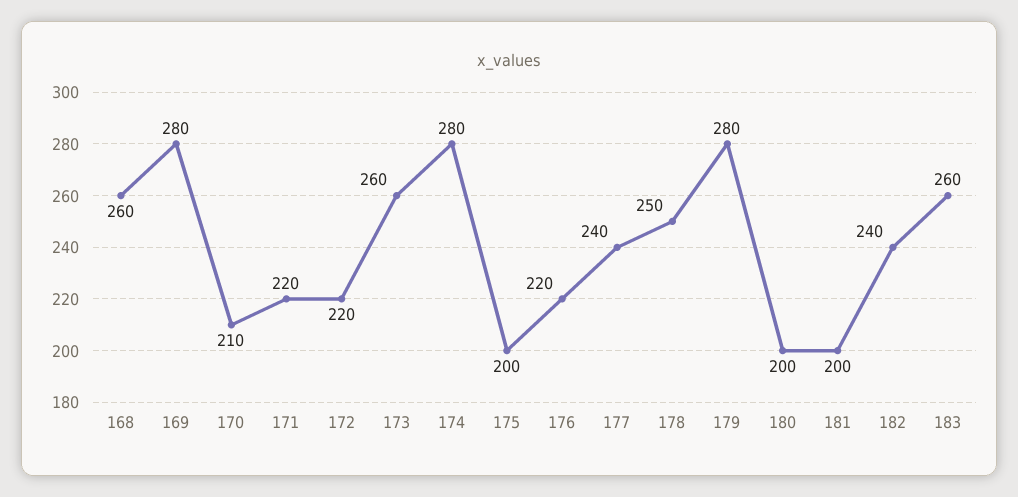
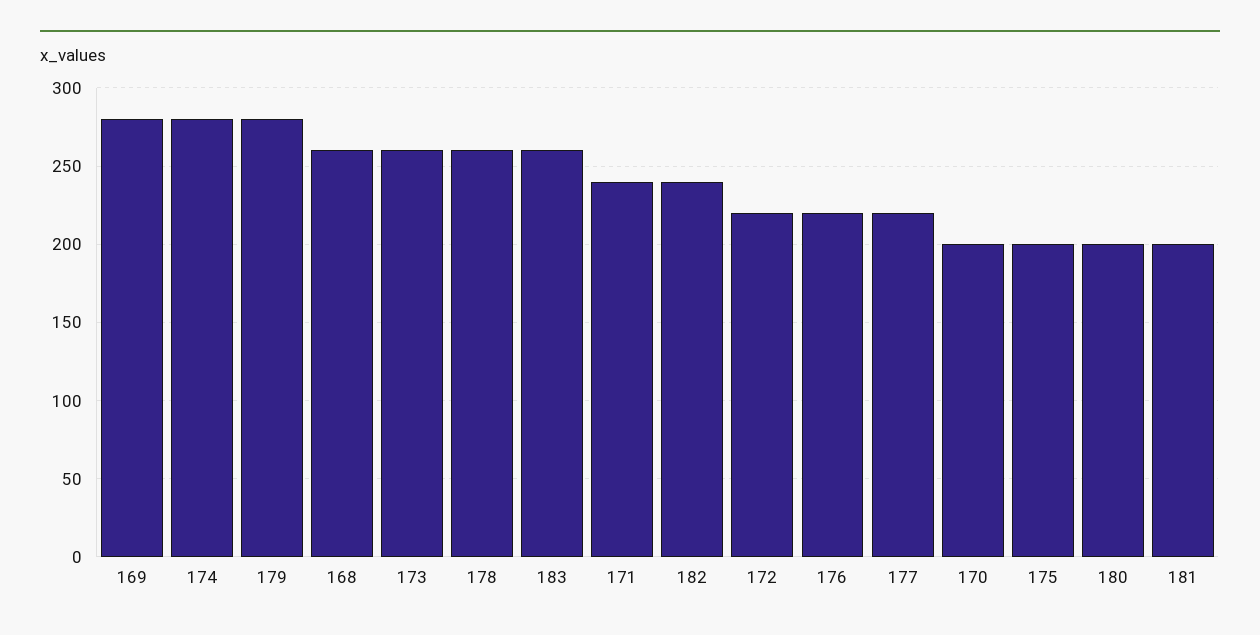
  {
    "168": 260,
    "169": 280,
-   "170": 210,
+   "170": 200,
-   "171": 220,
+   "171": 240,
    "172": 220,
    "173": 260,
    "174": 280,
    "175": 200,
    "176": 220,
-   "177": 240,
+   "177": 220,
-   "178": 250,
+   "178": 260,
    "179": 280,
    "180": 200,
    "181": 200,
    "182": 240,
    "183": 260
  }

